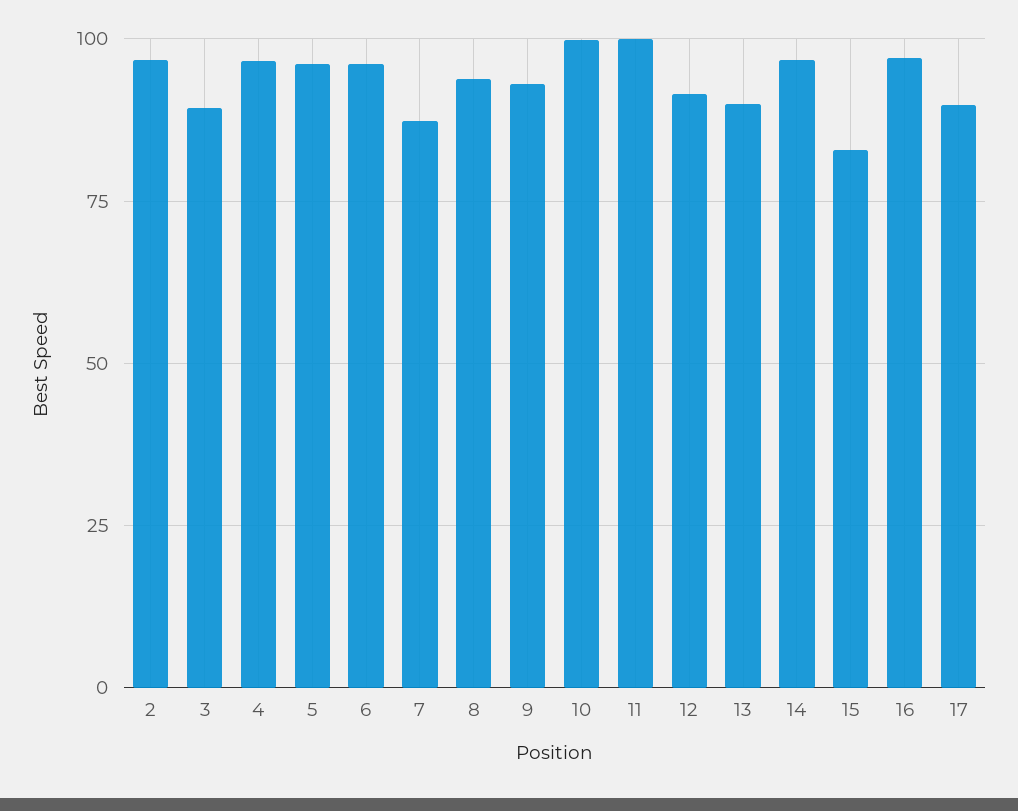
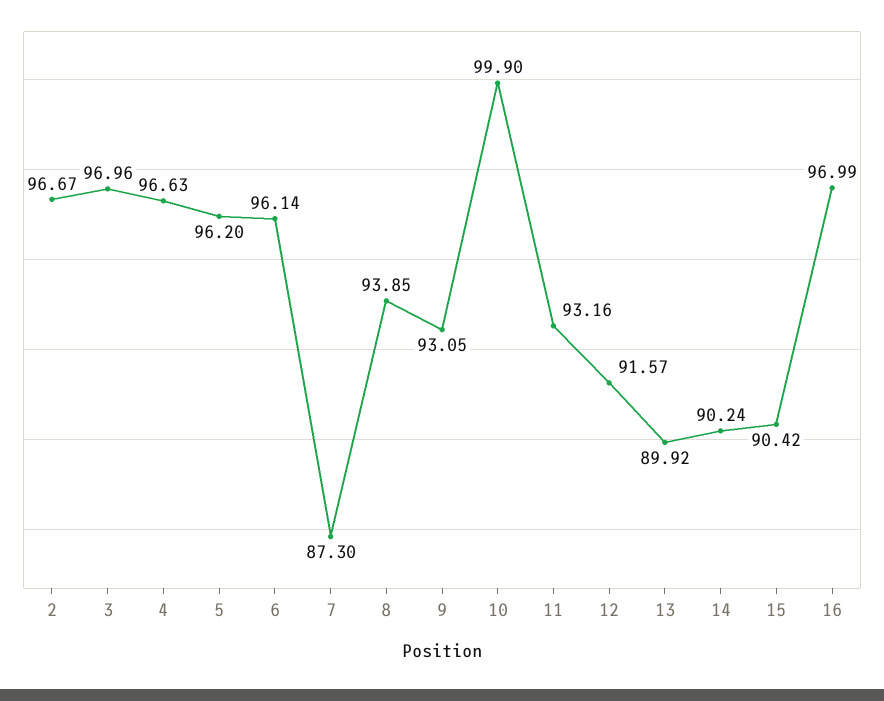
  {
    "2": 96.67,
-   "3": 90,
+   "3": 96.96,
    "4": 96.63,
    "5": 96.2,
    "6": 96.14,
    "7": 87.3,
    "8": 93.85,
    "9": 93.05,
    "10": 99.9,
-   "11": 100,
+   "11": 93.16,
    "12": 91.57,
    "13": 89.92,
-   "14": 97.5,
+   "14": 90.24,
-   "15": 82.5,
+   "15": 90.42,
-   "16": 96.99,
+   "16": 96.99
-   "17": 90
  }

